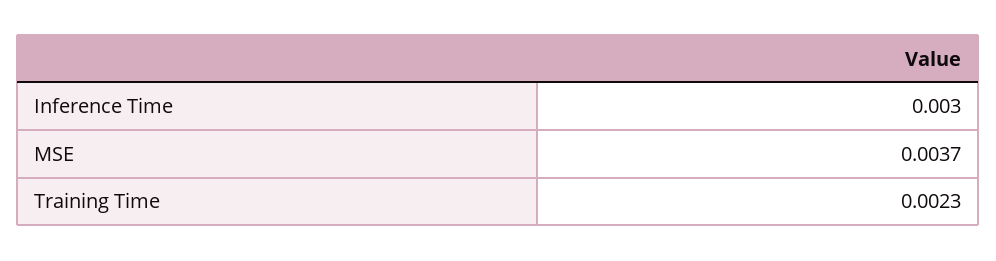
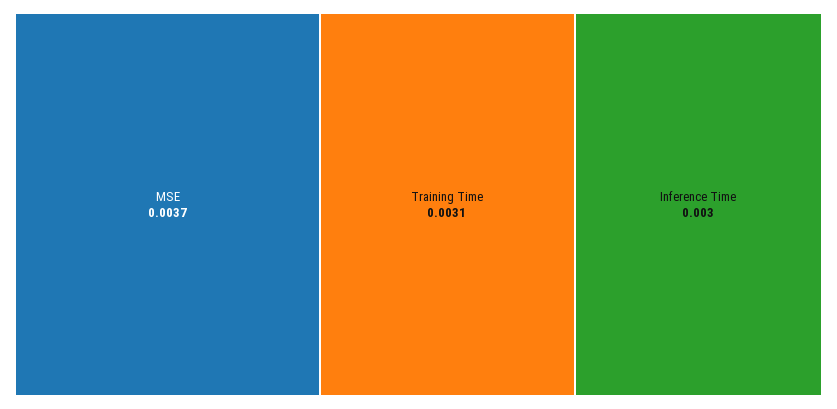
  {
    "Inference Time": 0.003,
    "MSE": 0.0037,
-   "Training Time": 0.0023
+   "Training Time": 0.0031
  }

